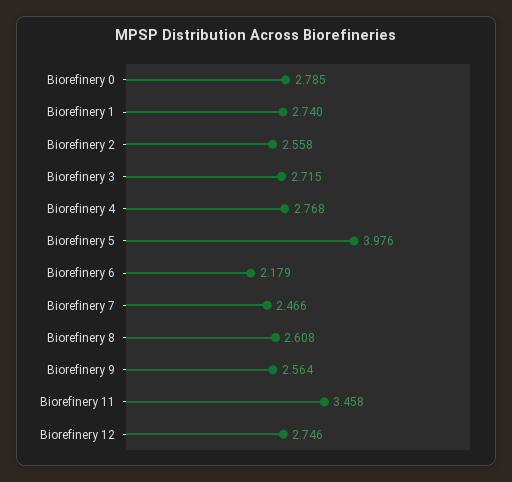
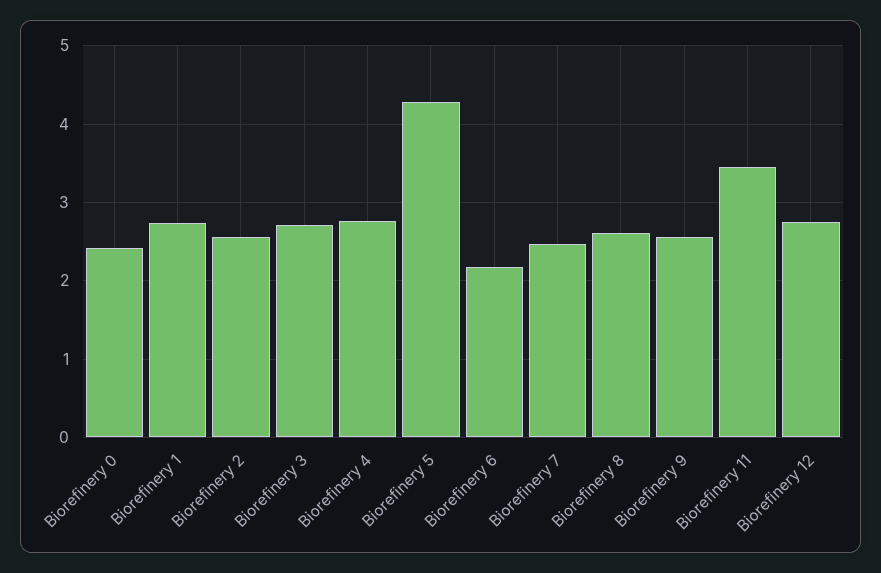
  {
-   "Biorefinery 0": 2.785,
+   "Biorefinery 0": 2.4,
    "Biorefinery 1": 2.74,
    "Biorefinery 2": 2.558,
    "Biorefinery 3": 2.715,
    "Biorefinery 4": 2.768,
-   "Biorefinery 5": 3.976,
+   "Biorefinery 5": 4.3,
    "Biorefinery 6": 2.179,
    "Biorefinery 7": 2.466,
    "Biorefinery 8": 2.608,
    "Biorefinery 9": 2.564,
    "Biorefinery 11": 3.458,
    "Biorefinery 12": 2.746
  }

